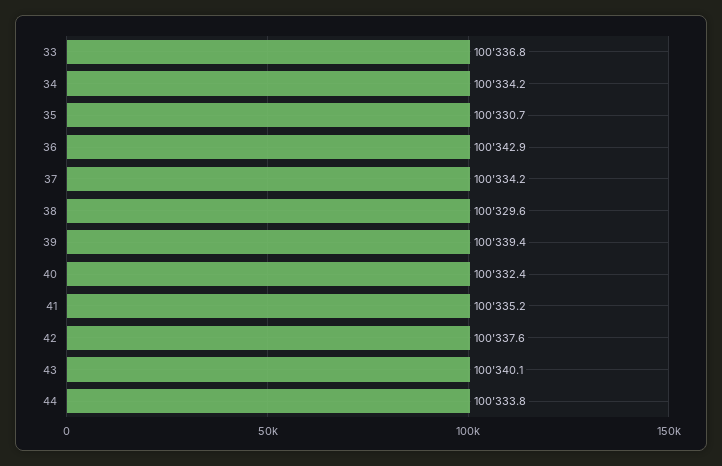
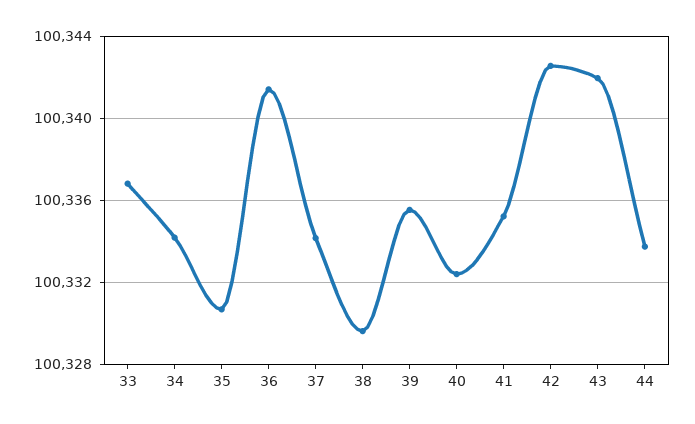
  {
    "33": 100336.8,
    "34": 100334.2,
    "35": 100330.7,
-   "36": 100342.9,
+   "36": 100341.5,
    "37": 100334.2,
    "38": 100329.6,
-   "39": 100339.4,
+   "39": 100335.5,
    "40": 100332.4,
    "41": 100335.2,
-   "42": 100337.6,
+   "42": 100342.5,
-   "43": 100340.1,
+   "43": 100342,
    "44": 100333.8
  }

